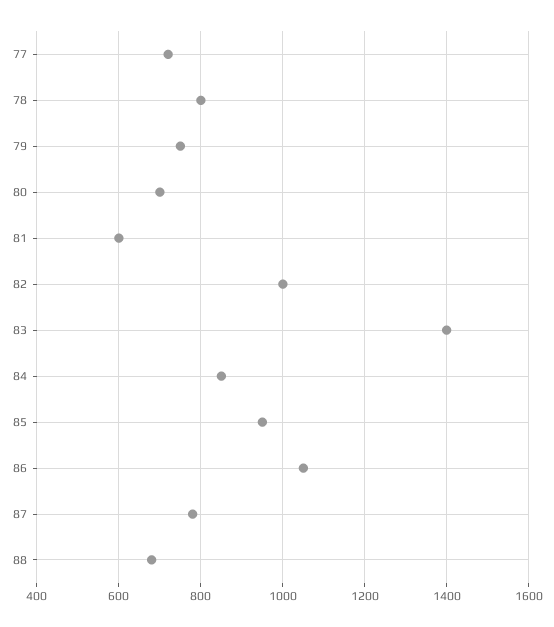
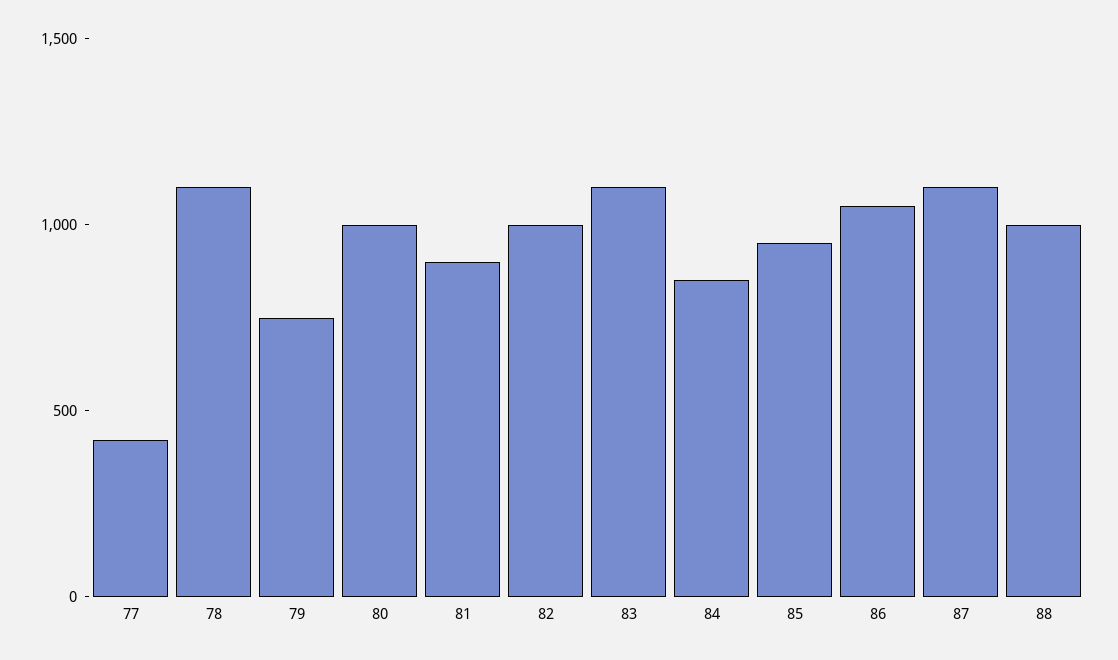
  {
-   "77": 720,
+   "77": 400,
-   "78": 800,
+   "78": 1100,
    "79": 760,
-   "80": 700,
+   "80": 1000,
-   "81": 600,
+   "81": 900,
    "82": 1000,
-   "83": 1400,
+   "83": 1100,
    "84": 860,
    "85": 960,
    "86": 1060,
-   "87": 780,
+   "87": 1100,
-   "88": 680
+   "88": 1000
  }

